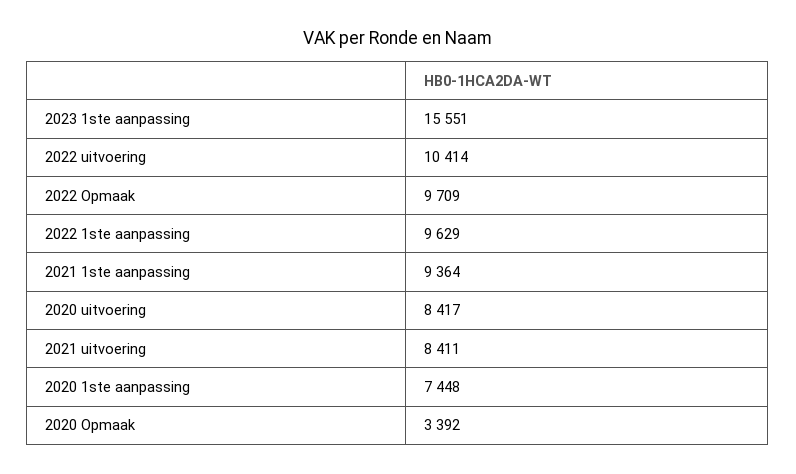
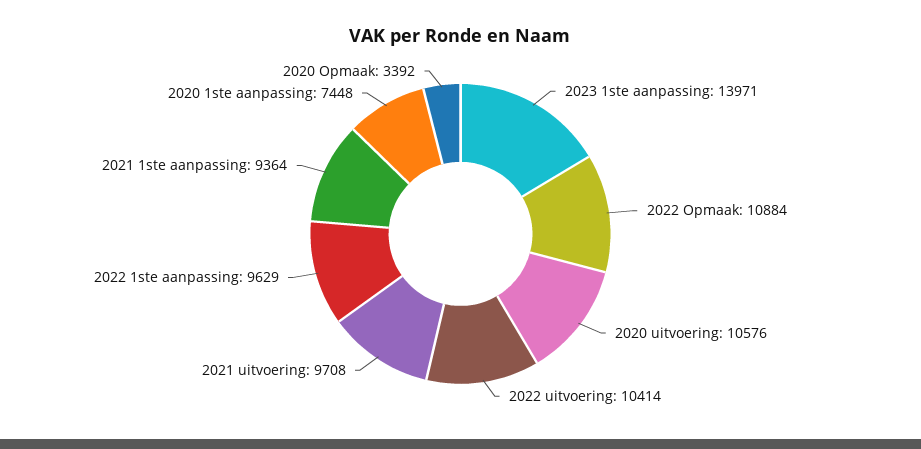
  {
-   "2023 1ste aanpassing": 15551,
+   "2023 1ste aanpassing": 13971,
    "2022 uitvoering": 10414,
-   "2022 Opmaak": 9709,
+   "2022 Opmaak": 10884,
    "2022 1ste aanpassing": 9629,
    "2021 1ste aanpassing": 9364,
-   "2020 uitvoering": 8417,
+   "2020 uitvoering": 10576,
-   "2021 uitvoering": 8411,
+   "2021 uitvoering": 9708,
    "2020 1ste aanpassing": 7448,
    "2020 Opmaak": 3392
  }

